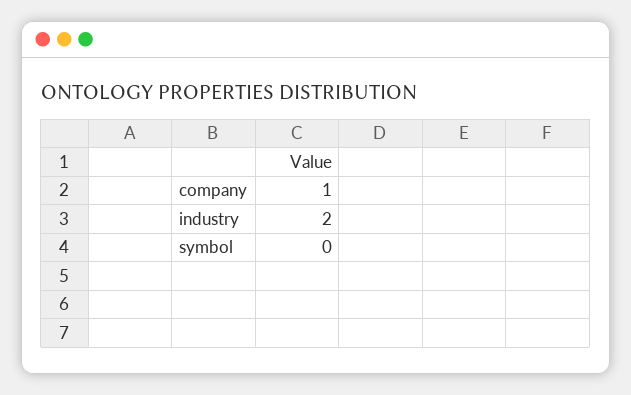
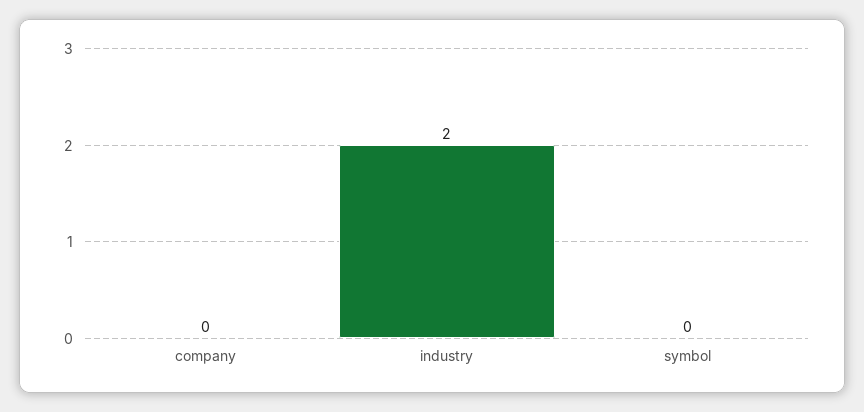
  {
-   "company": 1,
+   "company": 0,
    "industry": 2,
    "symbol": 0
  }

